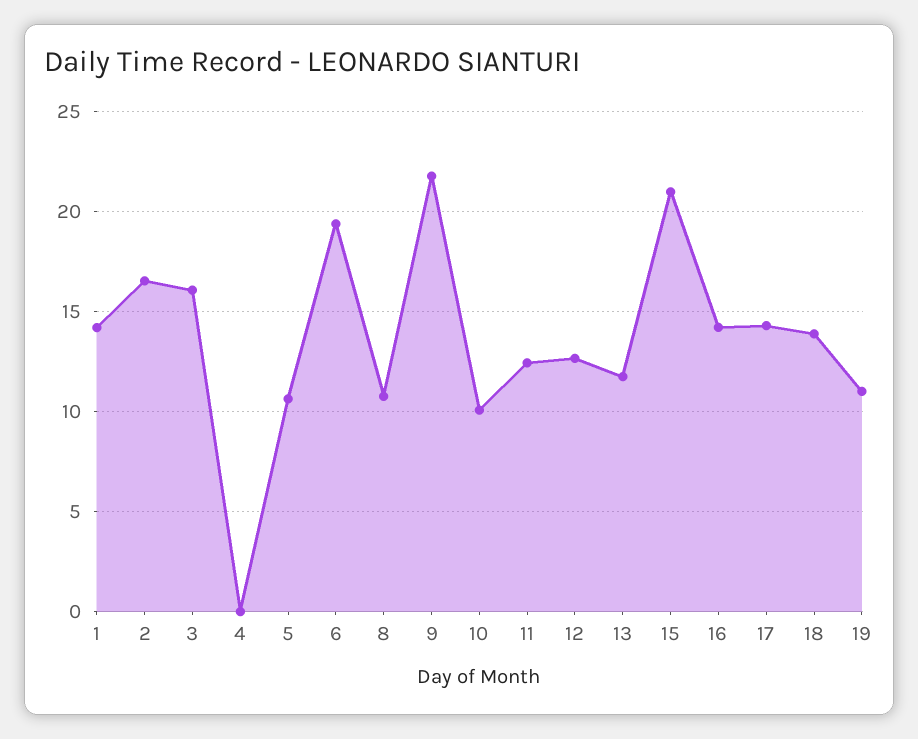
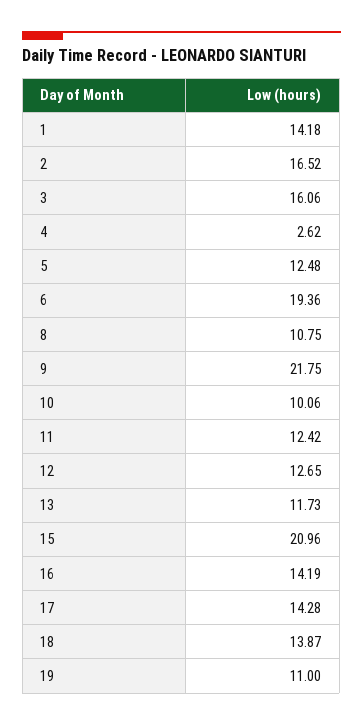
  {
    "1": 14.18,
    "2": 16.52,
    "3": 16.06,
-   "4": 0,
+   "4": 2.62,
-   "5": 10.5,
+   "5": 12.48,
    "6": 19.36,
    "8": 10.75,
    "9": 21.75,
    "10": 10.06,
    "11": 12.42,
    "12": 12.65,
    "13": 11.73,
    "15": 20.96,
    "16": 14.19,
    "17": 14.28,
    "18": 13.87,
    "19": 11
  }

